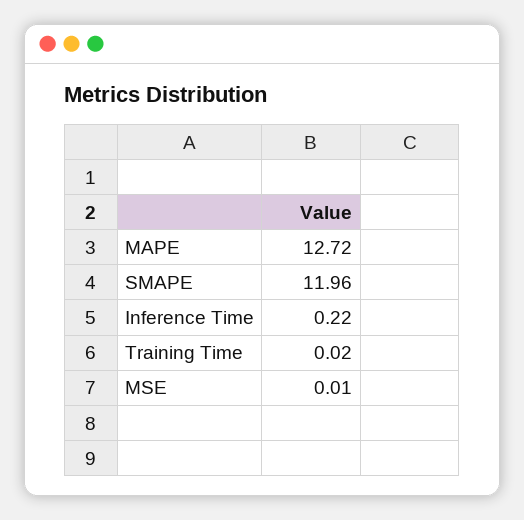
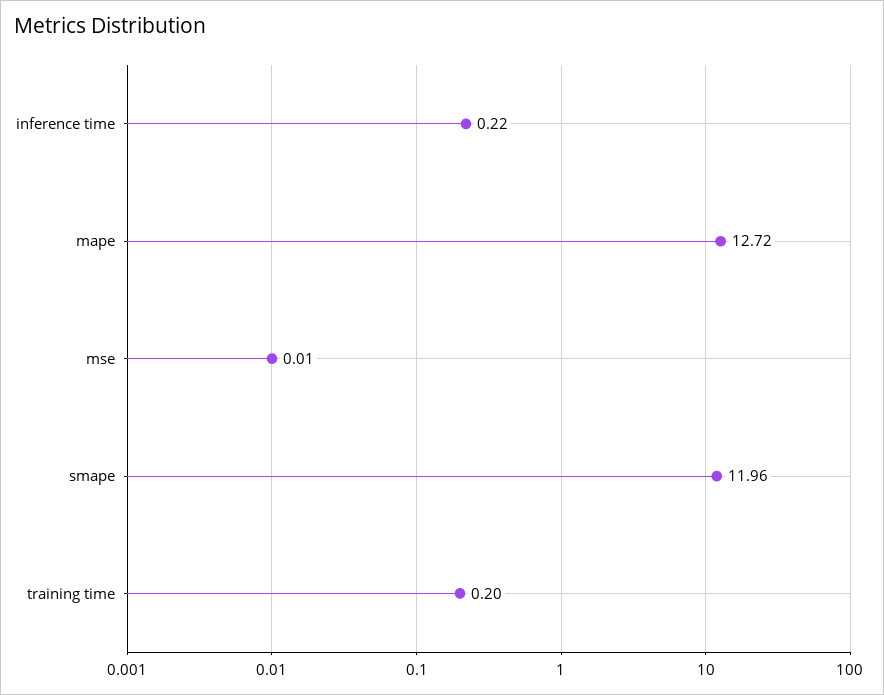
  {
    "MAPE": 12.72,
    "SMAPE": 11.96,
    "Inference Time": 0.22,
-   "Training Time": 0.02,
+   "Training Time": 0.2,
    "MSE": 0.01
  }

